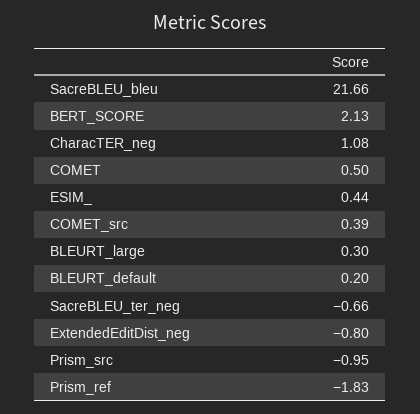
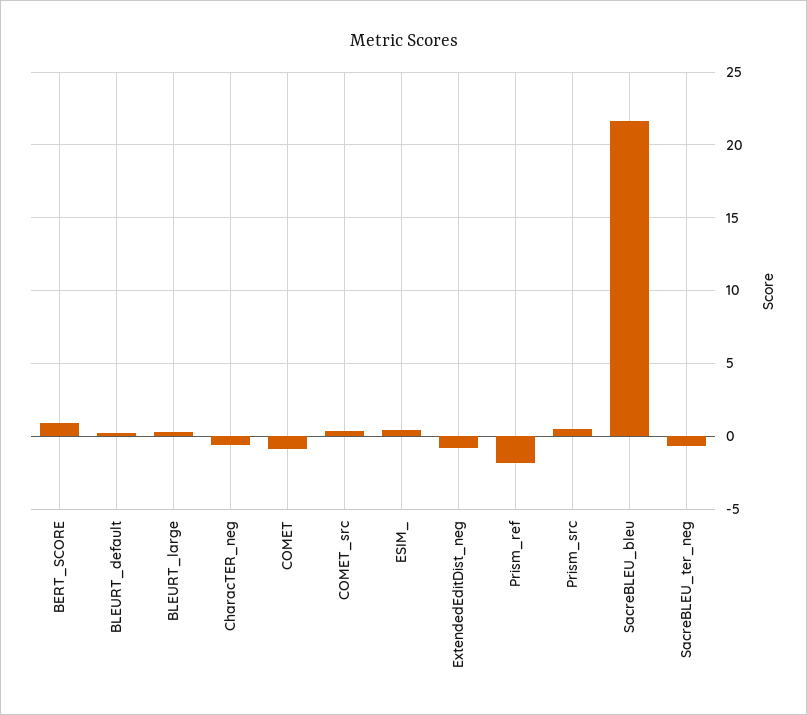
  {
    "SacreBLEU_bleu": 21.66,
-   "BERT_SCORE": 2.13,
+   "BERT_SCORE": 1,
-   "CharacTER_neg": 1.08,
+   "CharacTER_neg": -0.5,
-   "COMET": 0.5,
+   "COMET": -1,
    "ESIM_": 0.44,
    "COMET_src": 0.39,
    "BLEURT_large": 0.3,
    "BLEURT_default": 0.2,
    "SacreBLEU_ter_neg": -0.66,
    "ExtendedEditDist_neg": -0.8,
-   "Prism_src": -0.95,
+   "Prism_src": 0.5,
    "Prism_ref": -1.83
  }

